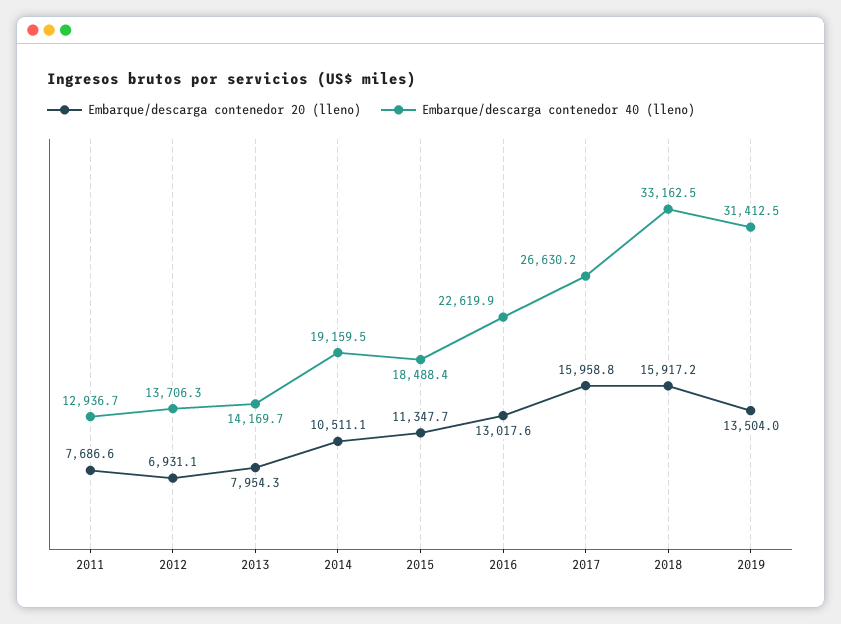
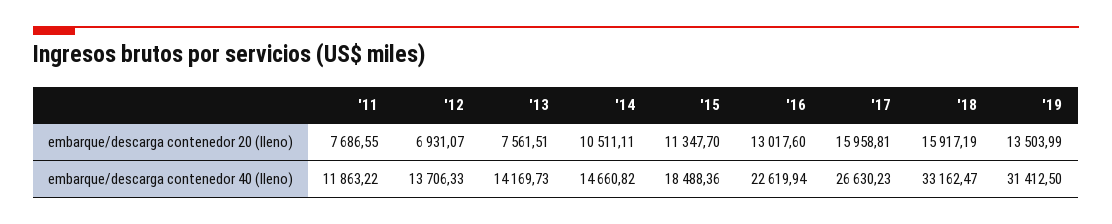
  {
    "Embarque/descarga contenedor 20 (lleno)": {
      "2011": 7686.55,
      "2012": 6931.07,
-     "2013": 7954.3,
+     "2013": 7561.51,
      "2014": 10511.11,
      "2015": 11347.7,
      "2016": 13017.6,
      "2017": 15958.81,
      "2018": 15917.19,
      "2019": 13503.99
    },
    "Embarque/descarga contenedor 40 (lleno)": {
-     "2011": 12936.7,
+     "2011": 11863.22,
      "2012": 13706.33,
      "2013": 14169.73,
-     "2014": 19159.5,
+     "2014": 14660.82,
      "2015": 18488.36,
      "2016": 22619.94,
      "2017": 26630.23,
      "2018": 33162.47,
      "2019": 31412.5
    }
  }

